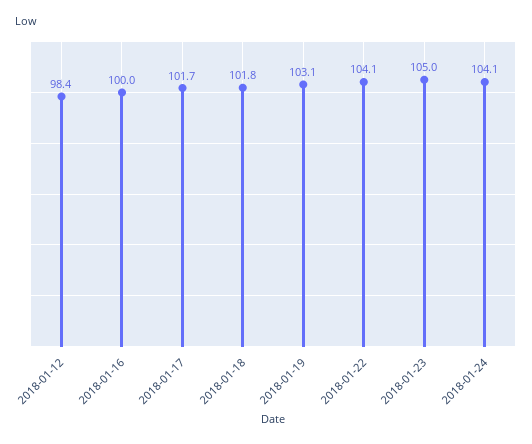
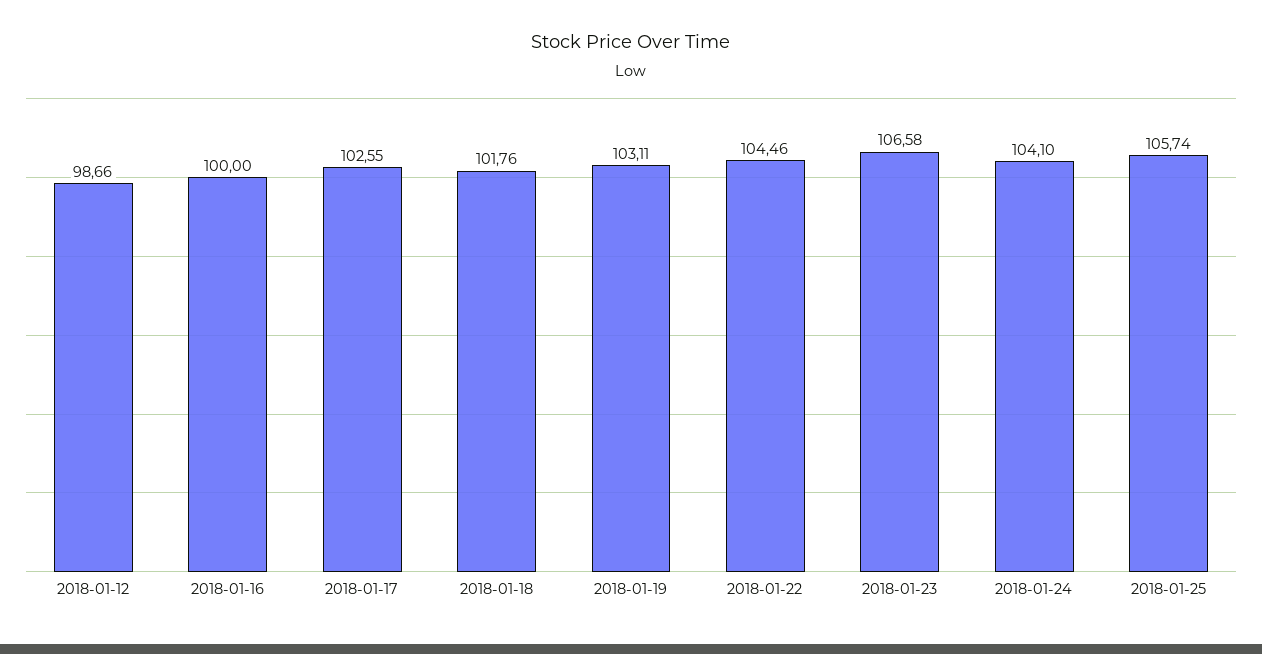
  {
-   "2018-01-12": 98.4,
+   "2018-01-12": 98.66,
    "2018-01-16": 100,
-   "2018-01-17": 101.7,
+   "2018-01-17": 102.55,
    "2018-01-18": 101.76,
    "2018-01-19": 103.11,
-   "2018-01-22": 104.1,
+   "2018-01-22": 104.46,
-   "2018-01-23": 105,
+   "2018-01-23": 106.58,
-   "2018-01-24": 104.1
+   "2018-01-24": 104.1,
+   "2018-01-25": 105.74
  }

